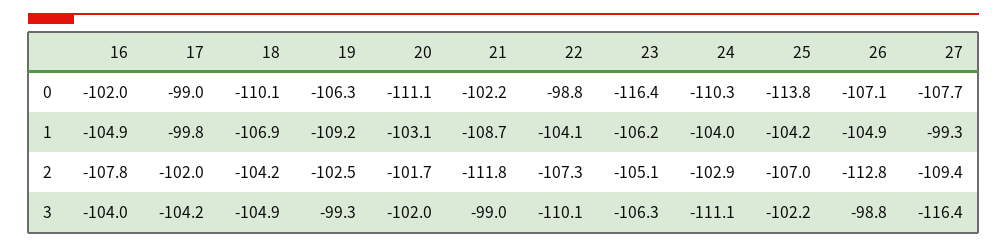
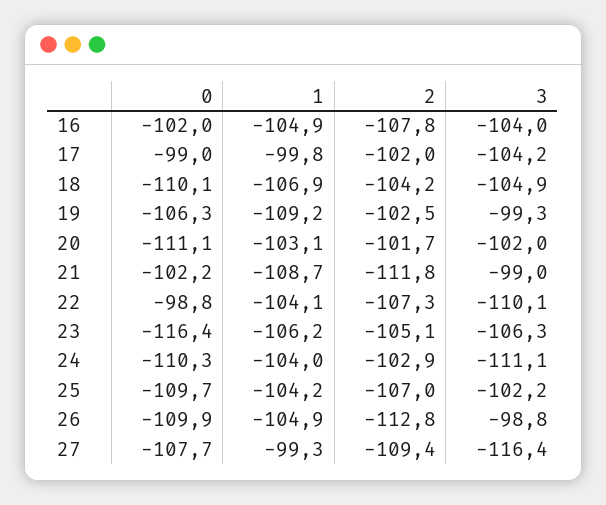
  {
    "16": {
      "0": -102,
      "1": -104.9,
      "2": -107.8,
      "3": -104
    },
    "17": {
      "0": -99,
      "1": -99.8,
      "2": -102,
      "3": -104.2
    },
    "18": {
      "0": -110.1,
      "1": -106.9,
      "2": -104.2,
      "3": -104.9
    },
    "19": {
      "0": -106.3,
      "1": -109.2,
      "2": -102.5,
      "3": -99.3
    },
    "20": {
      "0": -111.1,
      "1": -103.1,
      "2": -101.7,
      "3": -102
    },
    "21": {
      "0": -102.2,
      "1": -108.7,
      "2": -111.8,
      "3": -99
    },
    "22": {
      "0": -98.8,
      "1": -104.1,
      "2": -107.3,
      "3": -110.1
    },
    "23": {
      "0": -116.4,
      "1": -106.2,
      "2": -105.1,
      "3": -106.3
    },
    "24": {
      "0": -110.3,
      "1": -104,
      "2": -102.9,
      "3": -111.1
    },
    "25": {
-     "0": -113.8,
+     "0": -109.7,
      "1": -104.2,
      "2": -107,
      "3": -102.2
    },
    "26": {
-     "0": -107.1,
+     "0": -109.9,
      "1": -104.9,
      "2": -112.8,
      "3": -98.8
    },
    "27": {
      "0": -107.7,
      "1": -99.3,
      "2": -109.4,
      "3": -116.4
    }
  }

